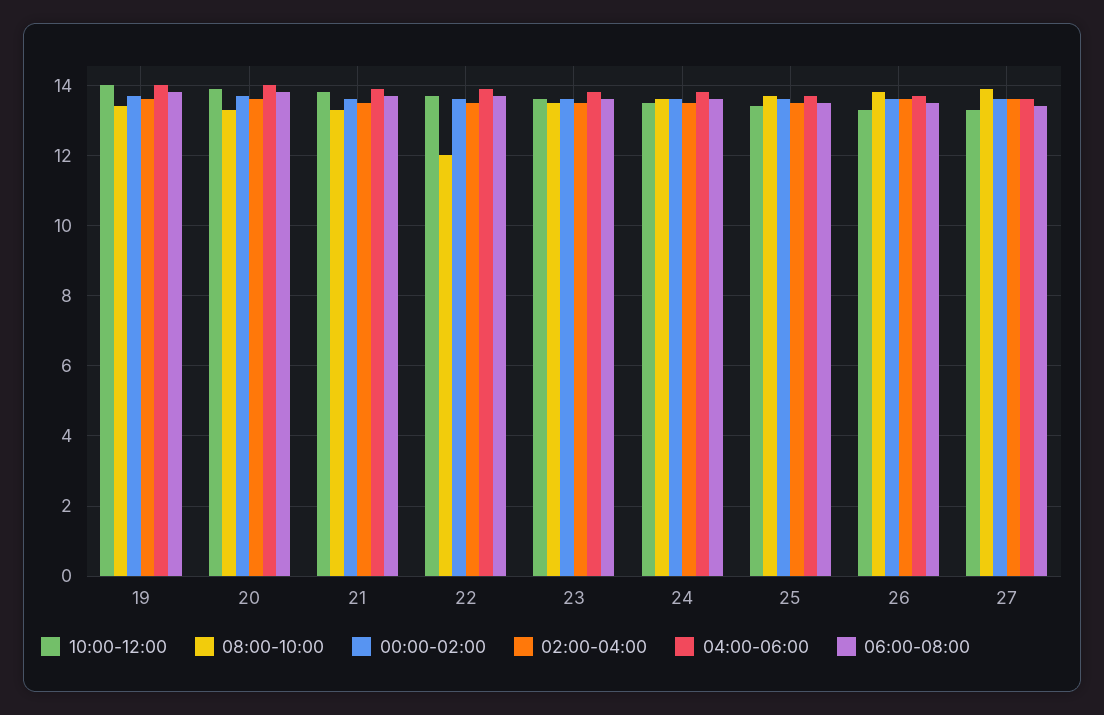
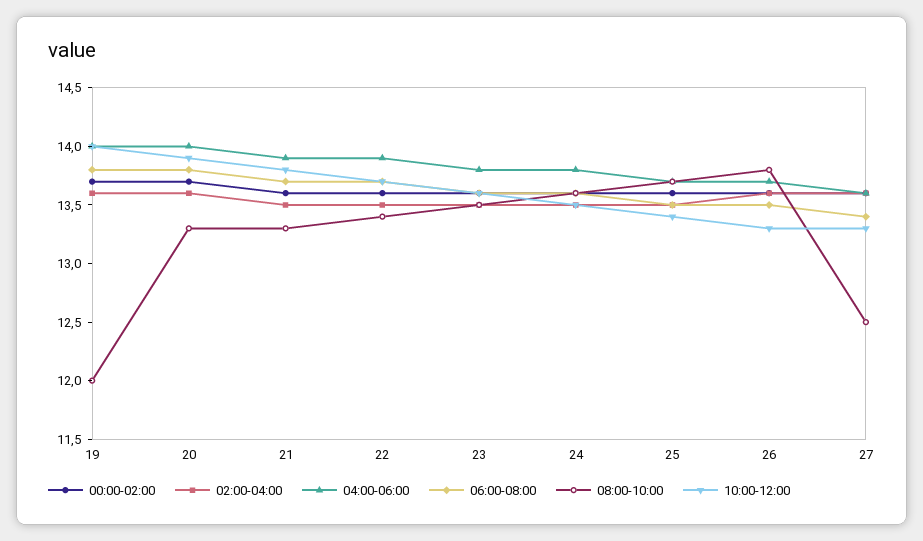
  {
    "10:00-12:00": {
      "19": 14,
      "20": 13.9,
      "21": 13.8,
      "22": 13.7,
      "23": 13.6,
      "24": 13.5,
      "25": 13.4,
      "26": 13.3,
      "27": 13.3
    },
    "08:00-10:00": {
-     "19": 13.5,
+     "19": 12,
      "20": 13.3,
      "21": 13.3,
-     "22": 12,
+     "22": 13.4,
      "23": 13.5,
      "24": 13.6,
      "25": 13.7,
      "26": 13.8,
-     "27": 14
+     "27": 12.5
    },
    "00:00-02:00": {
      "19": 13.7,
      "20": 13.7,
      "21": 13.6,
      "22": 13.6,
      "23": 13.6,
      "24": 13.6,
      "25": 13.6,
      "26": 13.6,
      "27": 13.6
    },
    "02:00-04:00": {
      "19": 13.6,
      "20": 13.6,
      "21": 13.5,
      "22": 13.5,
      "23": 13.5,
      "24": 13.5,
      "25": 13.5,
      "26": 13.6,
      "27": 13.6
    },
    "04:00-06:00": {
      "19": 14,
      "20": 14,
      "21": 13.9,
      "22": 13.9,
      "23": 13.8,
      "24": 13.8,
      "25": 13.7,
      "26": 13.7,
      "27": 13.6
    },
    "06:00-08:00": {
      "19": 13.8,
      "20": 13.8,
      "21": 13.7,
      "22": 13.7,
      "23": 13.6,
      "24": 13.6,
      "25": 13.5,
      "26": 13.5,
      "27": 13.4
    }
  }

